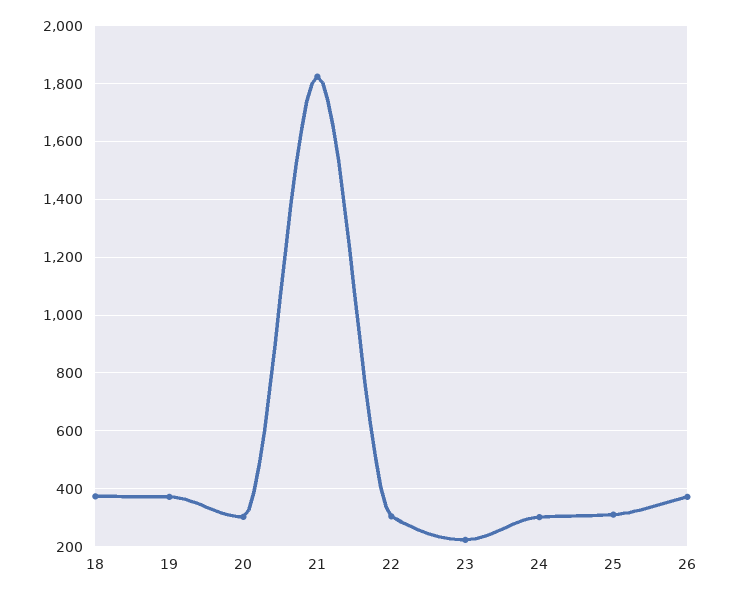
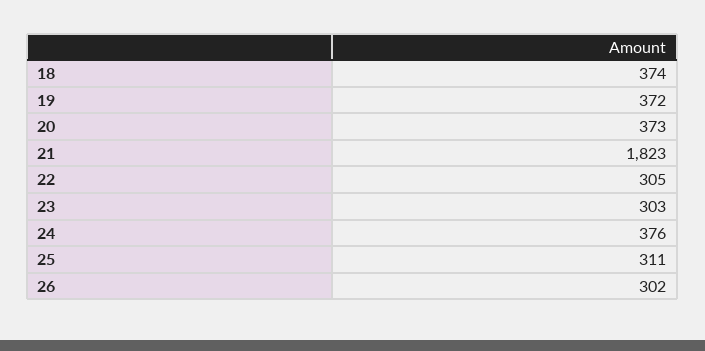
  {
    "18": 374,
    "19": 372,
-   "20": 300,
+   "20": 373,
    "21": 1823,
    "22": 305,
-   "23": 225,
+   "23": 303,
-   "24": 300,
+   "24": 376,
    "25": 311,
-   "26": 375
+   "26": 302
  }

